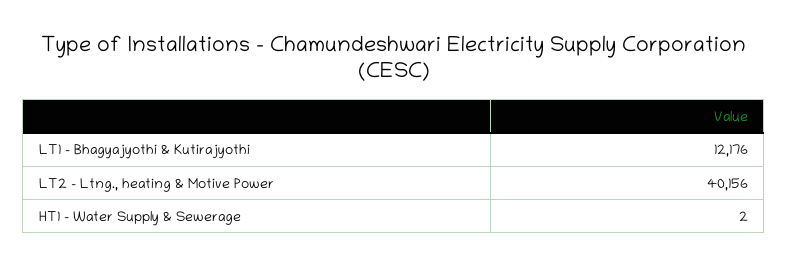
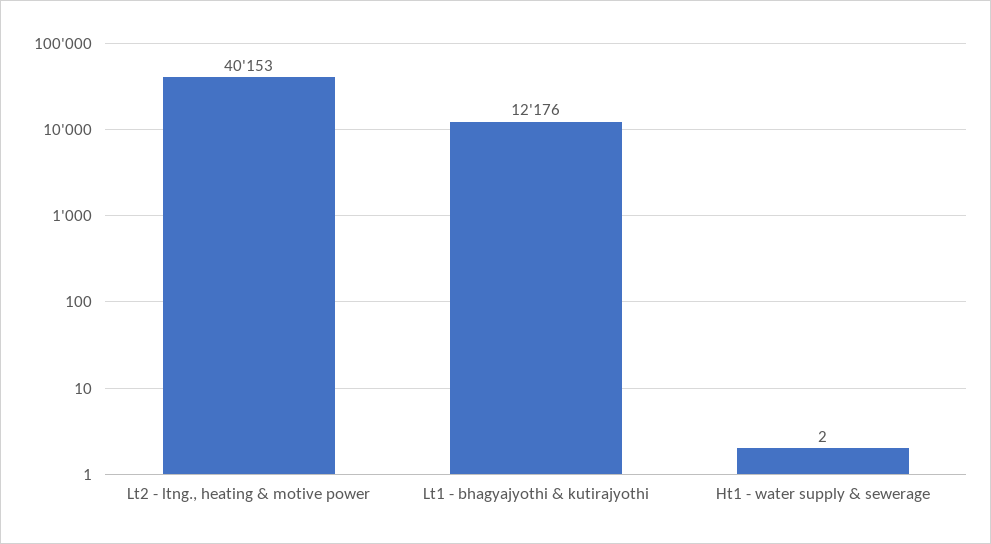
  {
    "LT1 - Bhagyajyothi & Kutirajyothi": 12176,
-   "LT2 - Ltng., heating & Motive Power": 40156,
+   "LT2 - Ltng., heating & Motive Power": 40153,
    "HT1 - Water Supply & Sewerage": 2
  }

